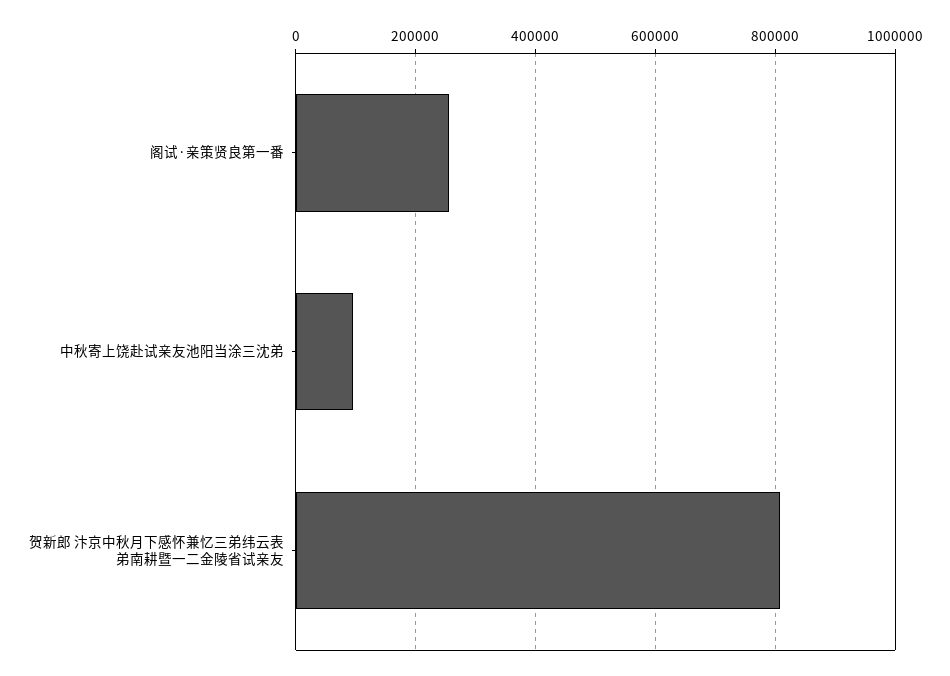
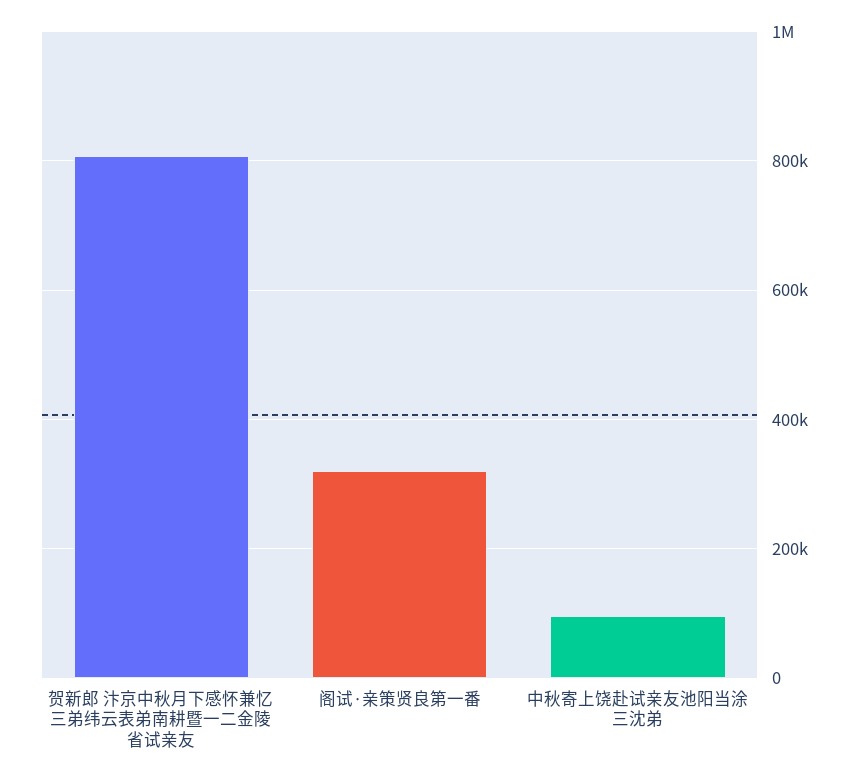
  {
-   "阁试·亲策贤良第一番": 260000,
+   "阁试·亲策贤良第一番": 320000,
    "中秋寄上饶赴试亲友池阳当涂三沈弟": 100000,
    "贺新郎 汴京中秋月下感怀兼忆三弟纬云表弟南耕暨一二金陵省试亲友": 800000
  }

